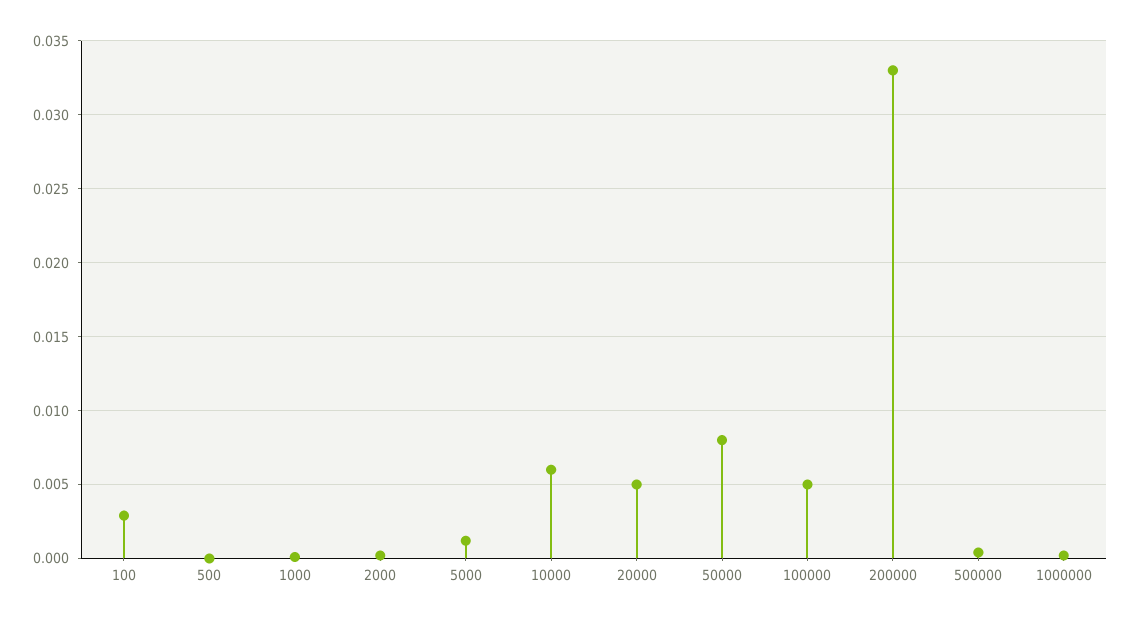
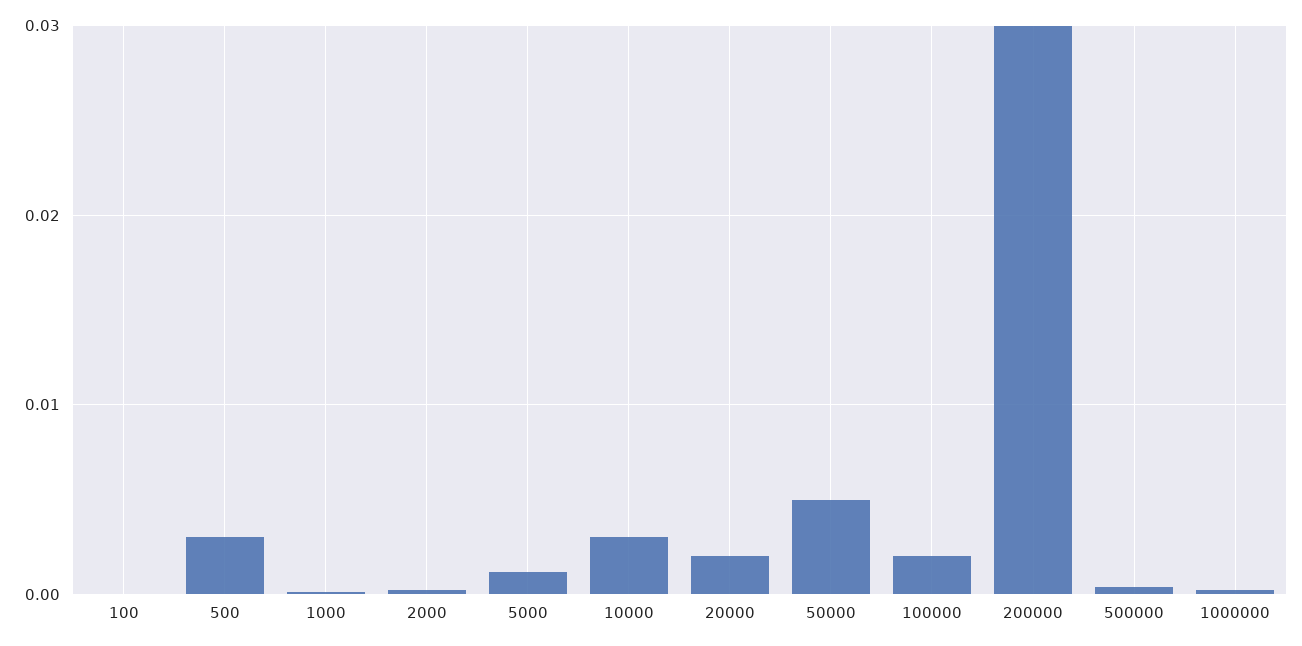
  {
-   "100": 0.003,
+   "100": 0,
-   "500": 0,
+   "500": 0.003,
    "1000": 0,
    "2000": 0,
    "5000": 0.001,
-   "10000": 0.006,
+   "10000": 0.003,
-   "20000": 0.005,
+   "20000": 0.002,
-   "50000": 0.008,
+   "50000": 0.005,
-   "100000": 0.005,
+   "100000": 0.002,
-   "200000": 0.033,
+   "200000": 0.03,
    "500000": 0.0005,
    "1000000": 0
  }

